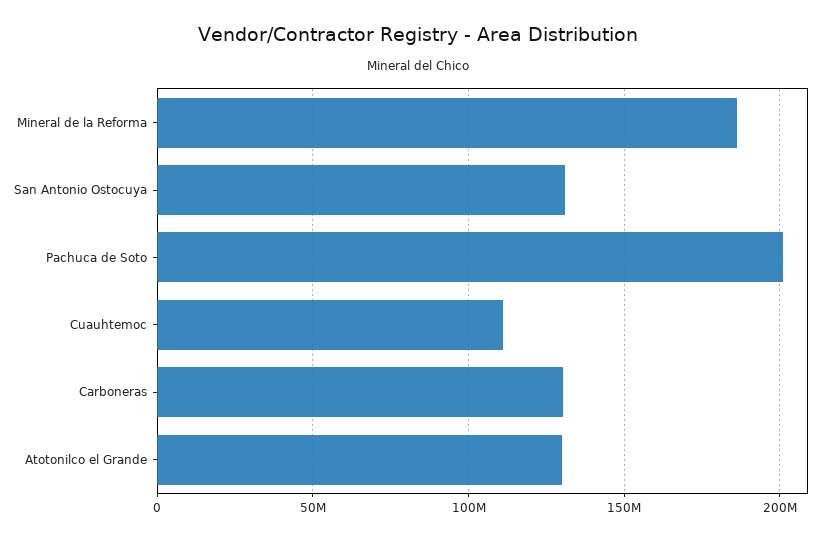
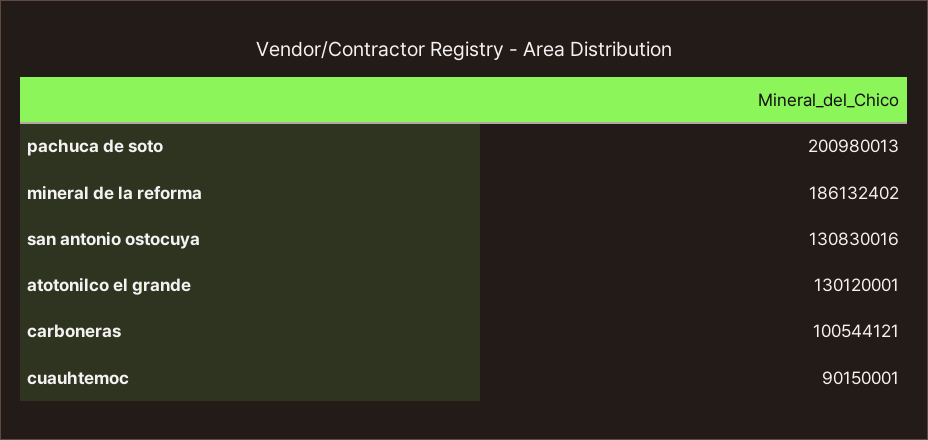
  {
    "Mineral de la Reforma": 186132402,
    "San Antonio Ostocuya": 130830016,
    "Pachuca de Soto": 200980013,
-   "Cuauhtemoc": 110000000,
+   "Cuauhtemoc": 90150001,
-   "Carboneras": 130000000,
+   "Carboneras": 100544121,
    "Atotonilco el Grande": 130120001
  }

